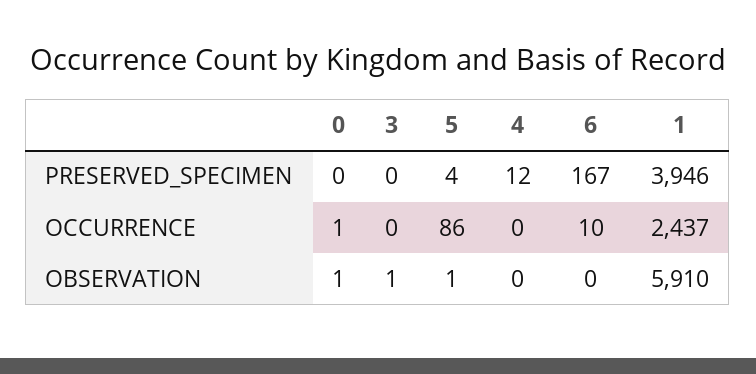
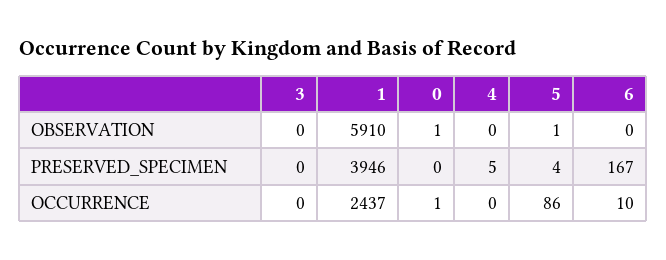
  {
    "0": {
      "PRESERVED_SPECIMEN": 0,
      "OCCURRENCE": 1,
      "OBSERVATION": 1
    },
    "3": {
      "PRESERVED_SPECIMEN": 0,
      "OCCURRENCE": 0,
-     "OBSERVATION": 1
+     "OBSERVATION": 0
    },
    "5": {
      "PRESERVED_SPECIMEN": 4,
      "OCCURRENCE": 86,
      "OBSERVATION": 1
    },
    "4": {
-     "PRESERVED_SPECIMEN": 12,
+     "PRESERVED_SPECIMEN": 5,
      "OCCURRENCE": 0,
      "OBSERVATION": 0
    },
    "6": {
      "PRESERVED_SPECIMEN": 167,
      "OCCURRENCE": 10,
      "OBSERVATION": 0
    },
    "1": {
      "PRESERVED_SPECIMEN": 3946,
      "OCCURRENCE": 2437,
      "OBSERVATION": 5910
    }
  }

